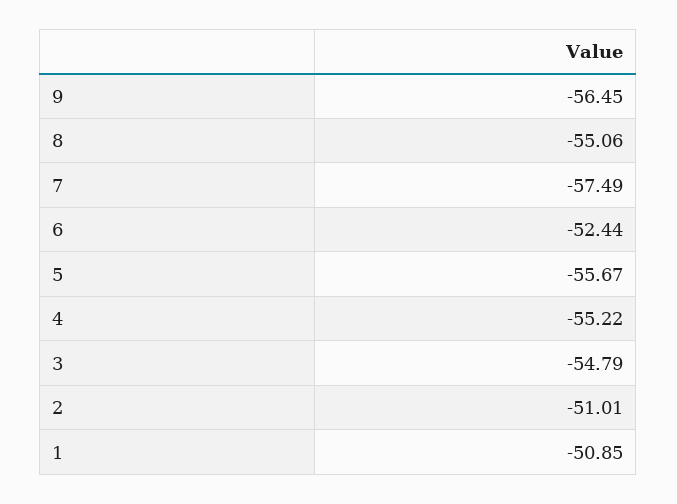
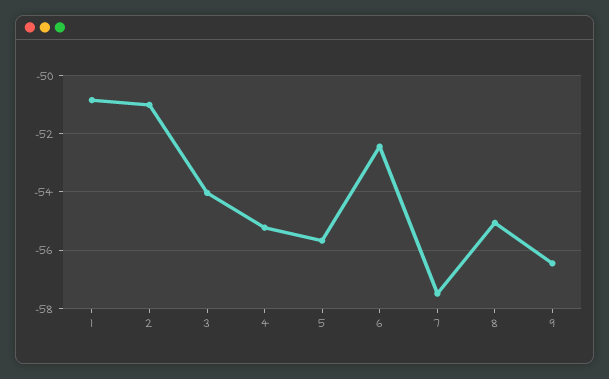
  {
    "9": -56.45,
    "8": -55.06,
    "7": -57.49,
    "6": -52.44,
    "5": -55.67,
    "4": -55.22,
-   "3": -54.79,
+   "3": -54,
    "2": -51.01,
    "1": -50.85
  }

